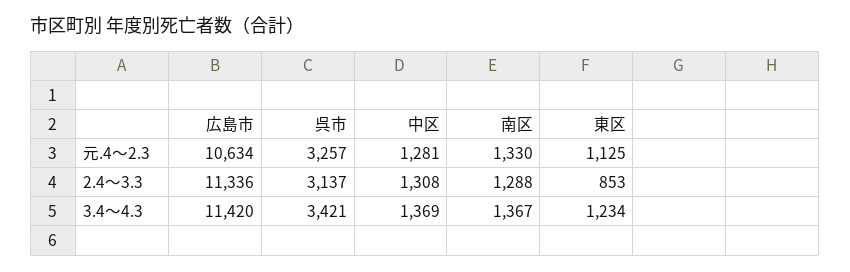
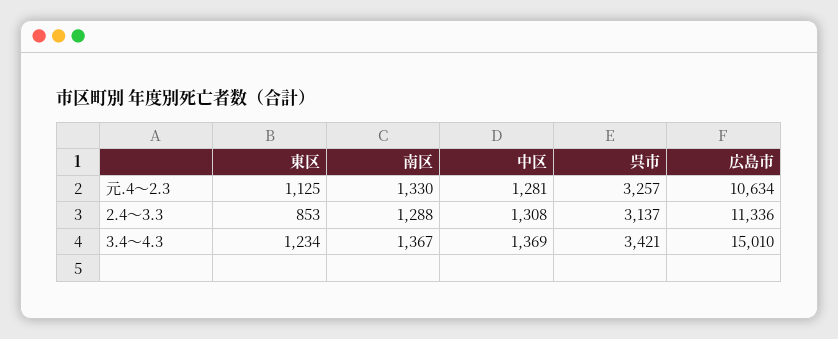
  {
    "広島市": {
      "元.4～2.3": 10634,
      "2.4～3.3": 11336,
-     "3.4～4.3": 11420
+     "3.4～4.3": 15010
    },
    "呉市": {
      "元.4～2.3": 3257,
      "2.4～3.3": 3137,
      "3.4～4.3": 3421
    },
    "中区": {
      "元.4～2.3": 1281,
      "2.4～3.3": 1308,
      "3.4～4.3": 1369
    },
    "南区": {
      "元.4～2.3": 1330,
      "2.4～3.3": 1288,
      "3.4～4.3": 1367
    },
    "東区": {
      "元.4～2.3": 1125,
      "2.4～3.3": 853,
      "3.4～4.3": 1234
    }
  }

